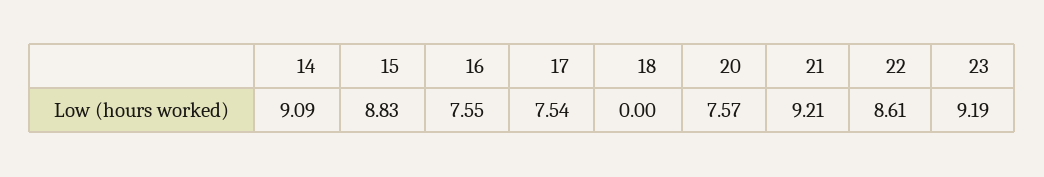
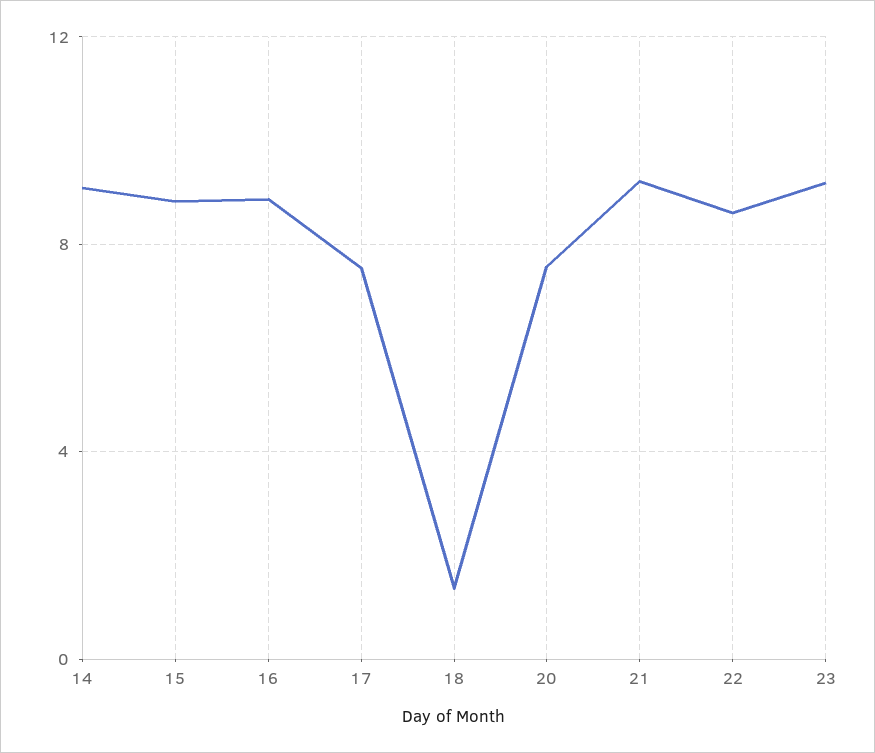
  {
    "14": 9.09,
    "15": 8.83,
-   "16": 7.55,
+   "16": 9,
    "17": 7.54,
-   "18": 0,
+   "18": 1.5,
    "20": 7.57,
    "21": 9.21,
    "22": 8.61,
    "23": 9.19
  }

